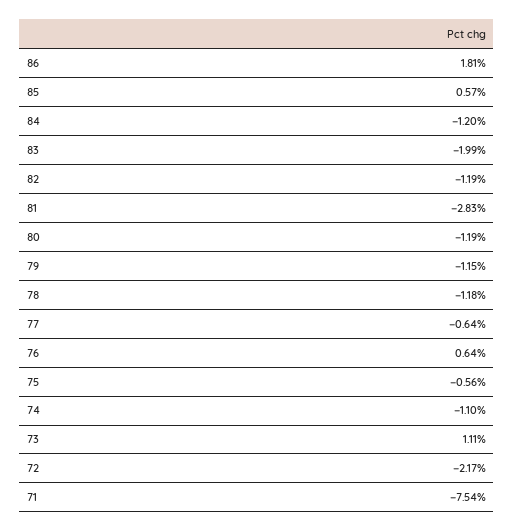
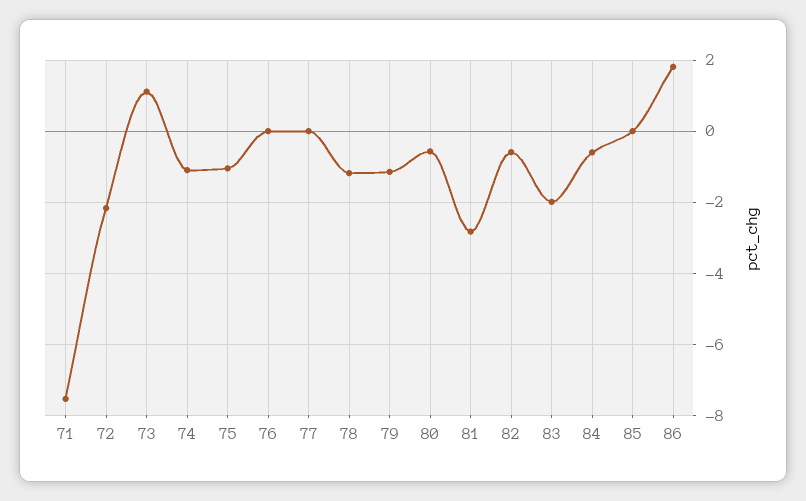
  {
    "86": 1.81,
-   "85": 0.57,
+   "85": 0,
-   "84": -1.2,
+   "84": -0.6,
    "83": -1.99,
-   "82": -1.19,
+   "82": -0.6,
    "81": -2.83,
-   "80": -1.19,
+   "80": -0.6,
    "79": -1.15,
    "78": -1.18,
-   "77": -0.64,
+   "77": 0,
-   "76": 0.64,
+   "76": 0,
-   "75": -0.56,
+   "75": -1,
    "74": -1.1,
    "73": 1.11,
    "72": -2.17,
    "71": -7.54
  }

